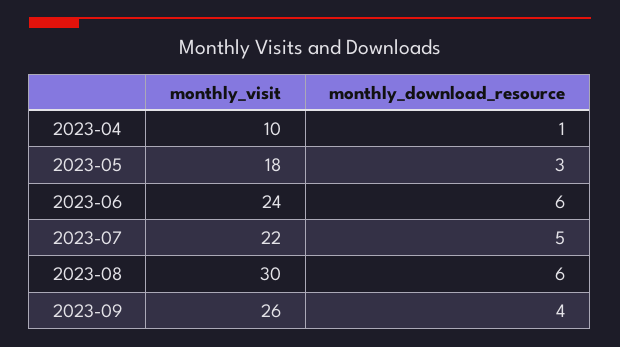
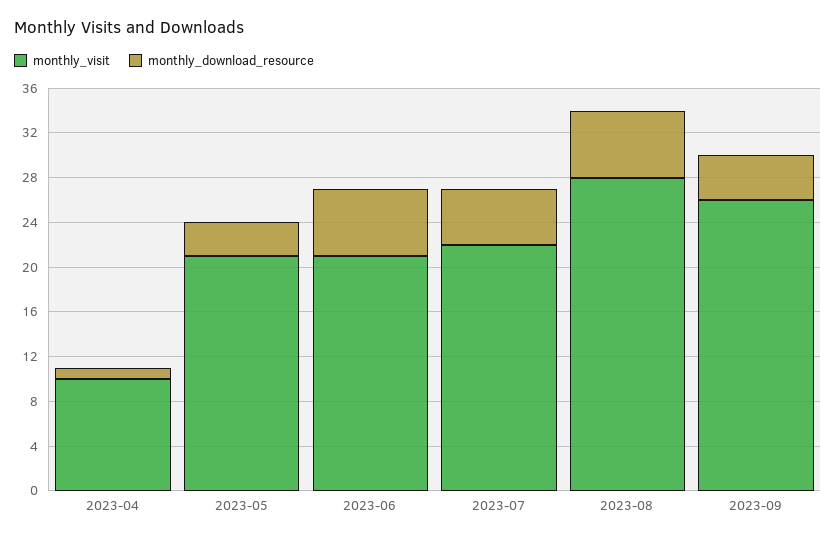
  {
    "monthly_visit": {
      "2023-04": 10,
-     "2023-05": 18,
+     "2023-05": 21,
-     "2023-06": 24,
+     "2023-06": 21,
      "2023-07": 22,
-     "2023-08": 30,
+     "2023-08": 28,
      "2023-09": 26
    },
    "monthly_download_resource": {
      "2023-04": 1,
      "2023-05": 3,
      "2023-06": 6,
      "2023-07": 5,
      "2023-08": 6,
      "2023-09": 4
    }
  }

